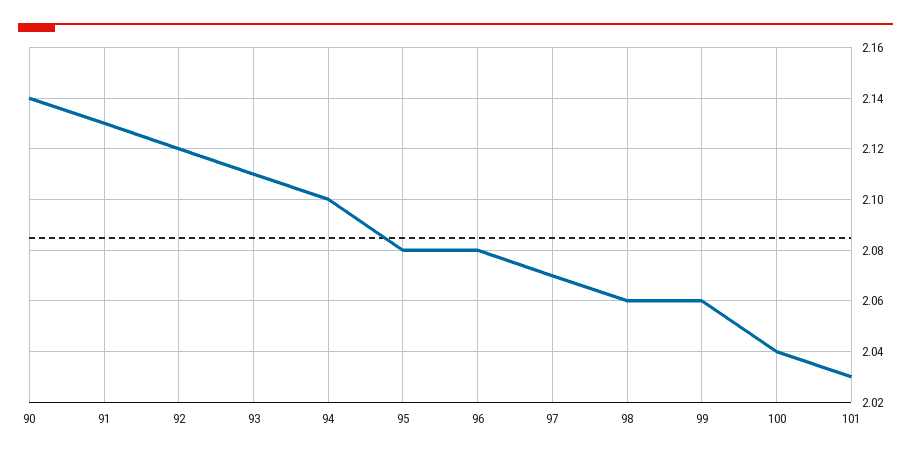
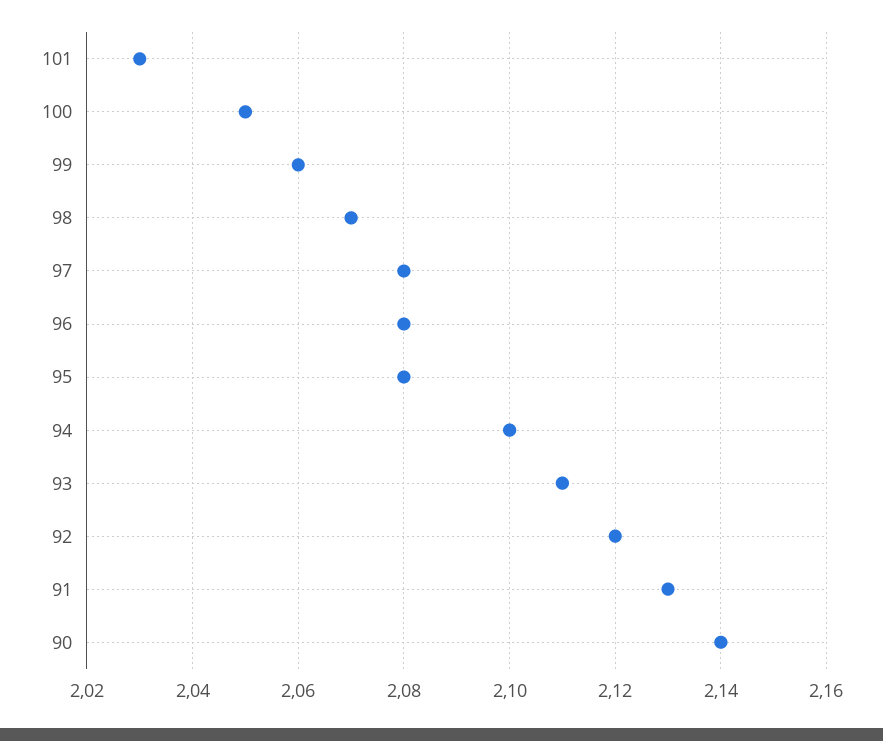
  {
    "90": 2.14,
    "91": 2.13,
    "92": 2.12,
    "93": 2.11,
    "94": 2.1,
    "95": 2.08,
    "96": 2.08,
-   "97": 2.07,
+   "97": 2.08,
-   "98": 2.06,
+   "98": 2.07,
    "99": 2.06,
-   "100": 2.04,
+   "100": 2.05,
    "101": 2.03
  }

